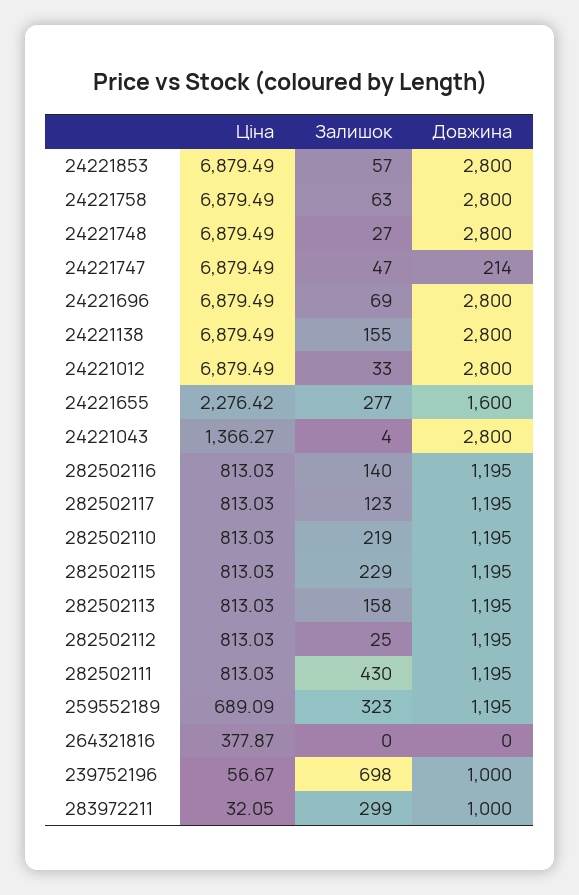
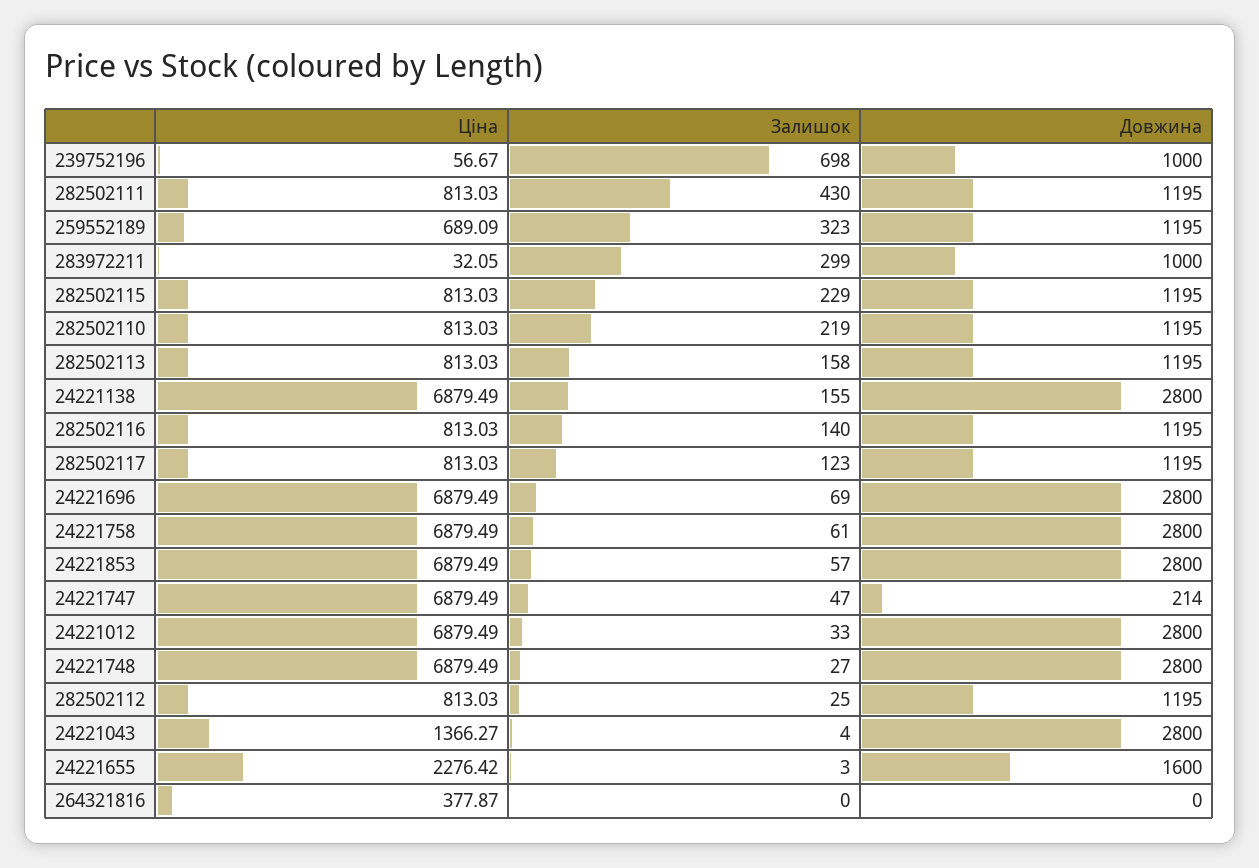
  {
    "Ціна": {
      "24221853": 6879.49,
      "24221758": 6879.49,
      "24221748": 6879.49,
      "24221747": 6879.49,
      "24221696": 6879.49,
      "24221138": 6879.49,
      "24221012": 6879.49,
      "24221655": 2276.42,
      "24221043": 1366.27,
      "282502116": 813.03,
      "282502117": 813.03,
      "282502110": 813.03,
      "282502115": 813.03,
      "282502113": 813.03,
      "282502112": 813.03,
      "282502111": 813.03,
      "259552189": 689.09,
      "264321816": 377.87,
      "239752196": 56.67,
      "283972211": 32.05
    },
    "Залишок": {
      "24221853": 57,
-     "24221758": 63,
+     "24221758": 61,
      "24221748": 27,
      "24221747": 47,
      "24221696": 69,
      "24221138": 155,
      "24221012": 33,
-     "24221655": 277,
+     "24221655": 3,
      "24221043": 4,
      "282502116": 140,
      "282502117": 123,
      "282502110": 219,
      "282502115": 229,
      "282502113": 158,
      "282502112": 25,
      "282502111": 430,
      "259552189": 323,
      "264321816": 0,
      "239752196": 698,
      "283972211": 299
    },
    "Довжина": {
      "24221853": 2800,
      "24221758": 2800,
      "24221748": 2800,
      "24221747": 214,
      "24221696": 2800,
      "24221138": 2800,
      "24221012": 2800,
      "24221655": 1600,
      "24221043": 2800,
      "282502116": 1195,
      "282502117": 1195,
      "282502110": 1195,
      "282502115": 1195,
      "282502113": 1195,
      "282502112": 1195,
      "282502111": 1195,
      "259552189": 1195,
      "264321816": 0,
      "239752196": 1000,
      "283972211": 1000
    }
  }

